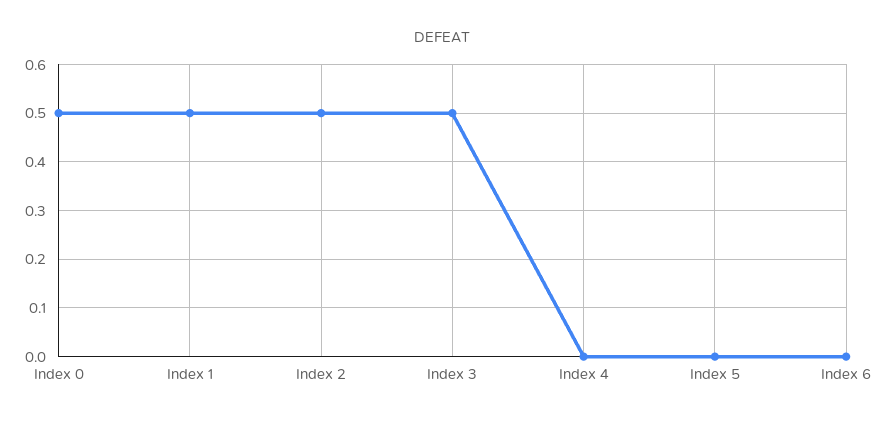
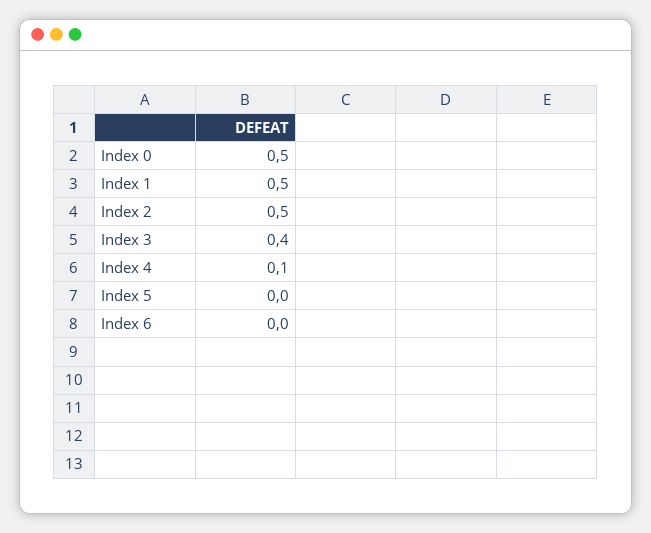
  {
    "Index 0": 0.5,
    "Index 1": 0.5,
    "Index 2": 0.5,
-   "Index 3": 0.5,
+   "Index 3": 0.4,
-   "Index 4": 0,
+   "Index 4": 0.1,
    "Index 5": 0,
    "Index 6": 0
  }

